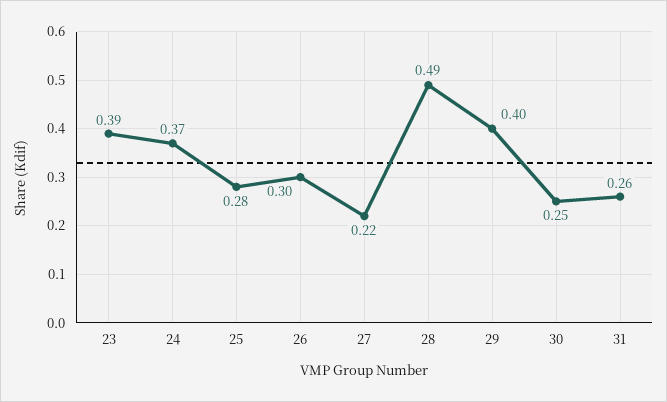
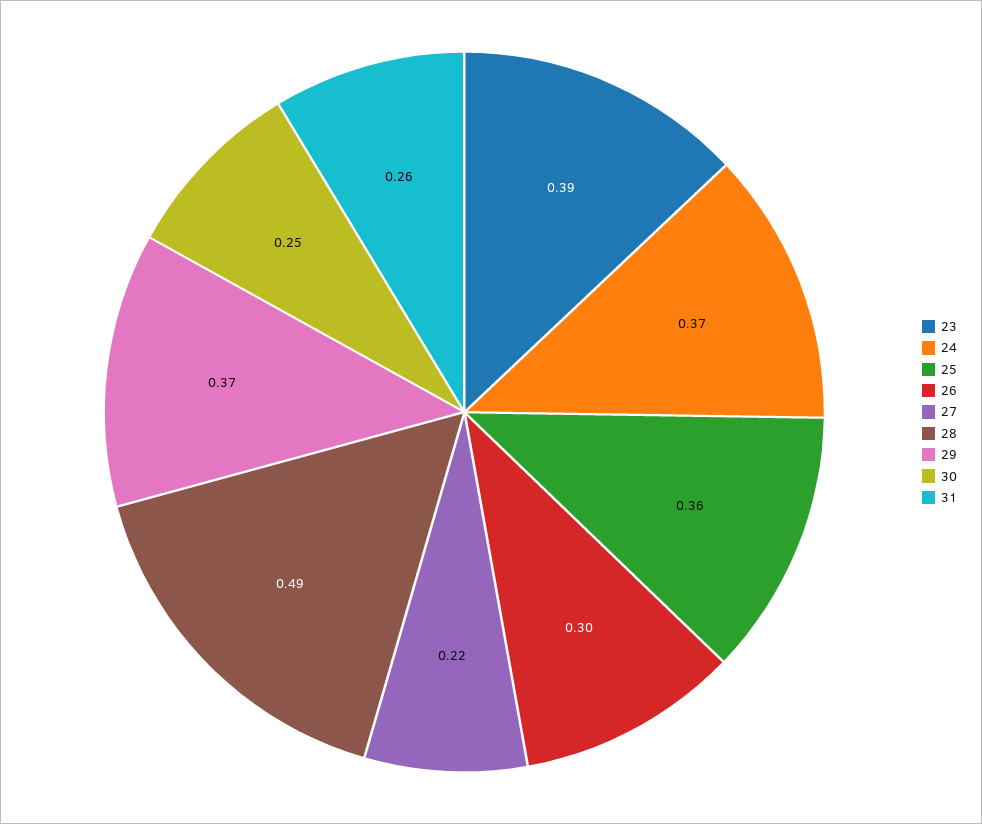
  {
    "23": 0.39,
    "24": 0.37,
-   "25": 0.28,
+   "25": 0.36,
    "26": 0.3,
    "27": 0.22,
    "28": 0.49,
-   "29": 0.4,
+   "29": 0.37,
    "30": 0.25,
    "31": 0.26
  }

